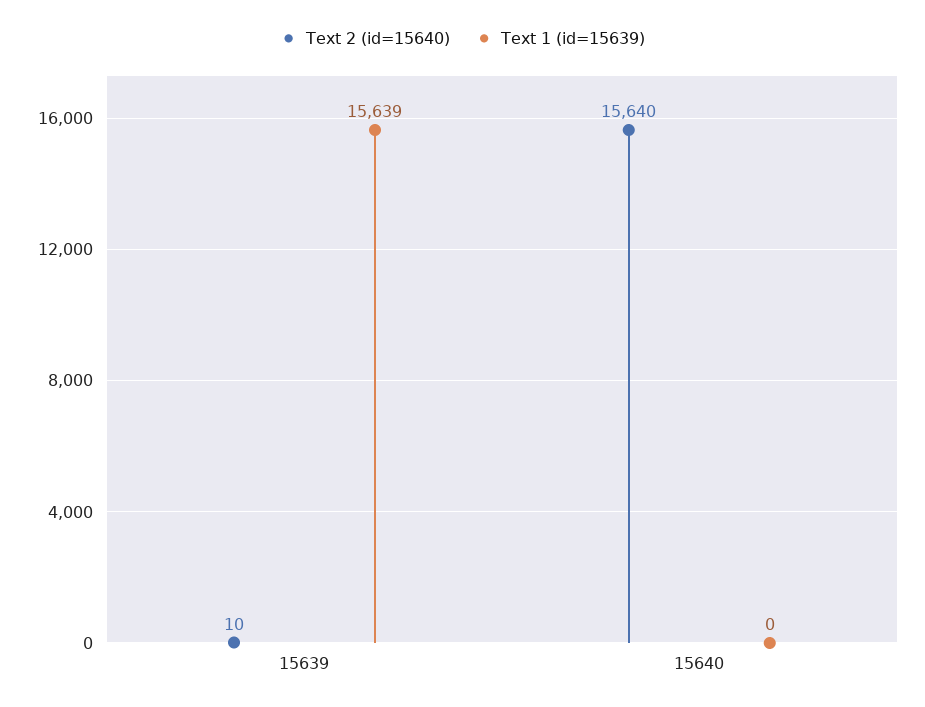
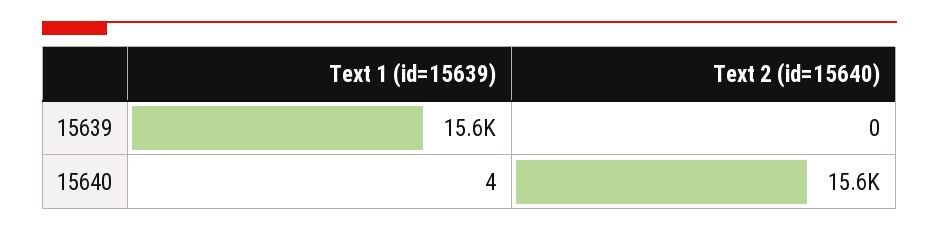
  {
    "Text 2 (id=15640)": {
-     "15639": 10,
+     "15639": 0,
      "15640": 15640
    },
    "Text 1 (id=15639)": {
      "15639": 15639,
-     "15640": 0
+     "15640": 4
    }
  }

